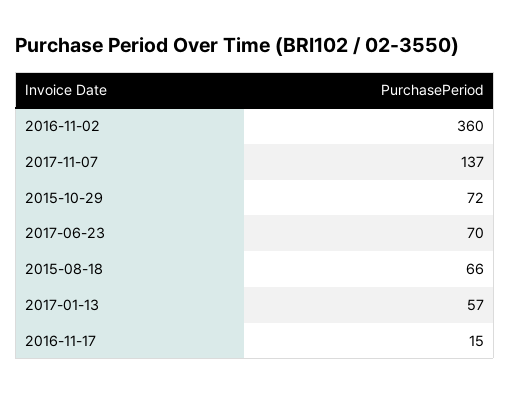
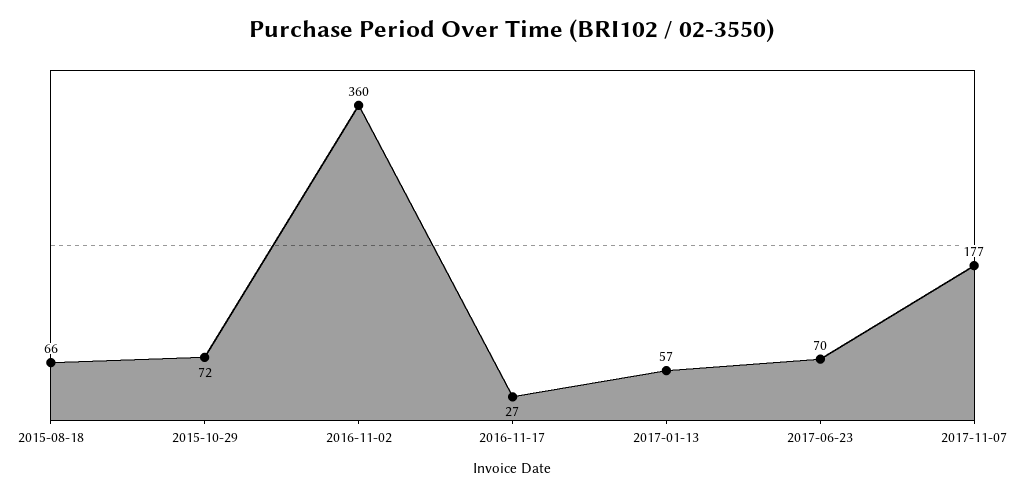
  {
    "2016-11-02": 360,
-   "2017-11-07": 137,
+   "2017-11-07": 177,
    "2015-10-29": 72,
    "2017-06-23": 70,
    "2015-08-18": 66,
    "2017-01-13": 57,
-   "2016-11-17": 15
+   "2016-11-17": 27
  }

